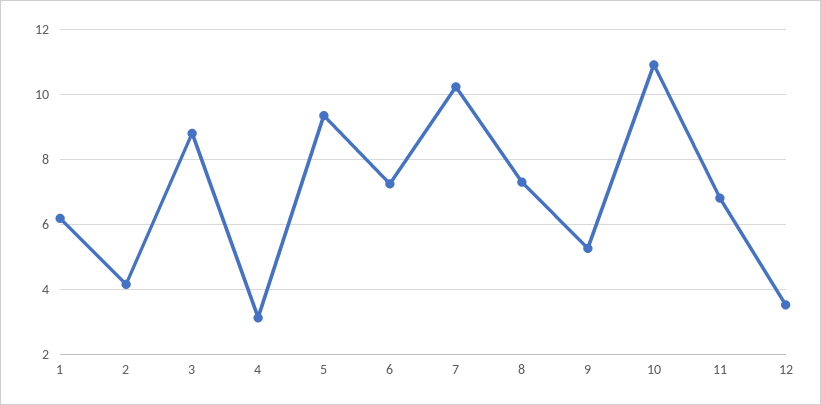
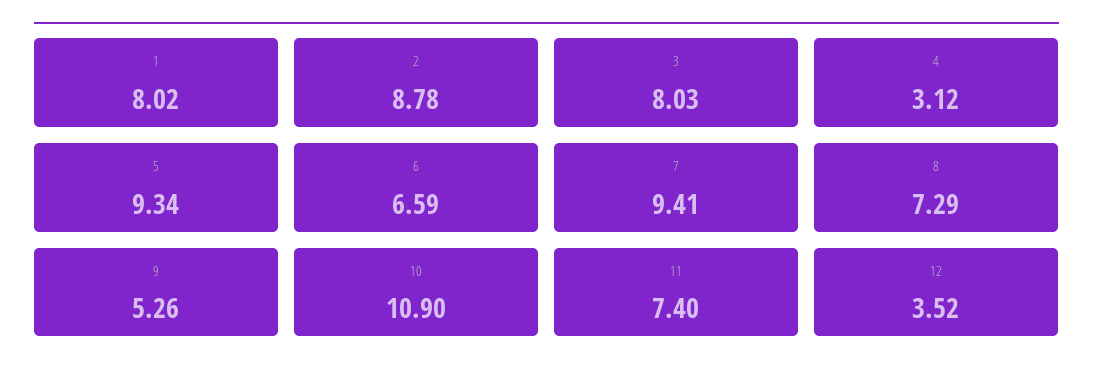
  {
-   "1": 6.2,
+   "1": 8.02,
-   "2": 4.2,
+   "2": 8.78,
-   "3": 8.8,
+   "3": 8.03,
    "4": 3.12,
    "5": 9.34,
-   "6": 7.2,
+   "6": 6.59,
-   "7": 10.2,
+   "7": 9.41,
    "8": 7.29,
    "9": 5.26,
    "10": 10.9,
-   "11": 6.8,
+   "11": 7.4,
    "12": 3.52
  }

